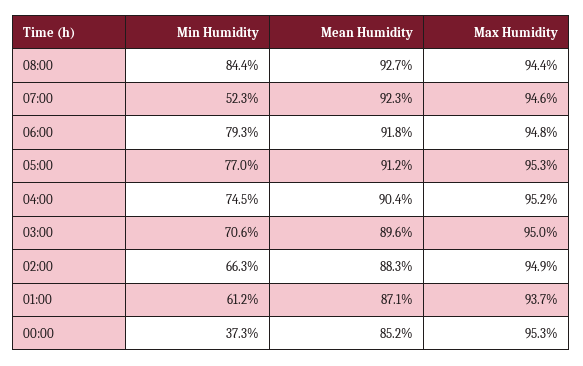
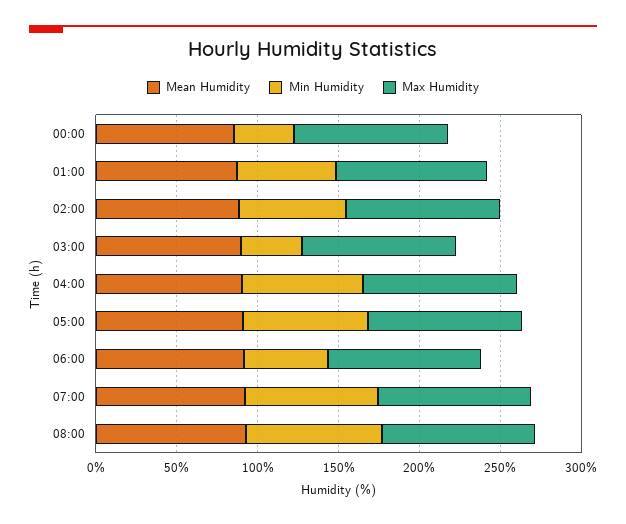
  {
    "Min Humidity": {
      "08:00": 84.4,
-     "07:00": 52.3,
+     "07:00": 80,
-     "06:00": 79.3,
+     "06:00": 50,
      "05:00": 77,
      "04:00": 74.5,
-     "03:00": 70.6,
+     "03:00": 40,
      "02:00": 66.3,
      "01:00": 61.2,
      "00:00": 37.3
    },
    "Mean Humidity": {
      "08:00": 92.7,
      "07:00": 92.3,
      "06:00": 91.8,
      "05:00": 91.2,
      "04:00": 90.4,
      "03:00": 89.6,
      "02:00": 88.3,
      "01:00": 87.1,
      "00:00": 85.2
    },
    "Max Humidity": {
      "08:00": 94.4,
      "07:00": 94.6,
      "06:00": 94.8,
      "05:00": 95.3,
      "04:00": 95.2,
      "03:00": 95,
      "02:00": 94.9,
      "01:00": 93.7,
      "00:00": 95.3
    }
  }

